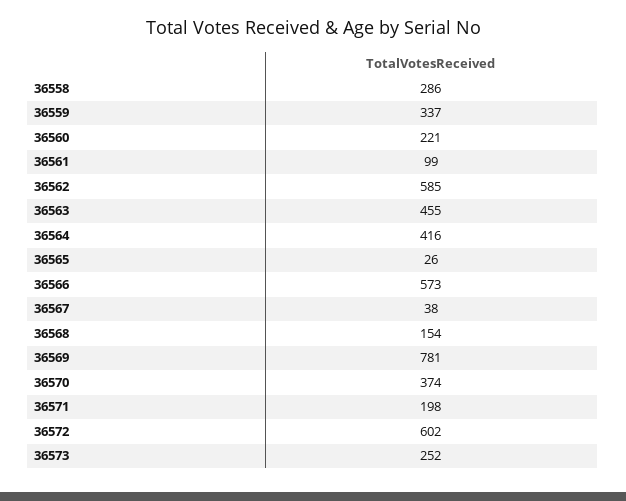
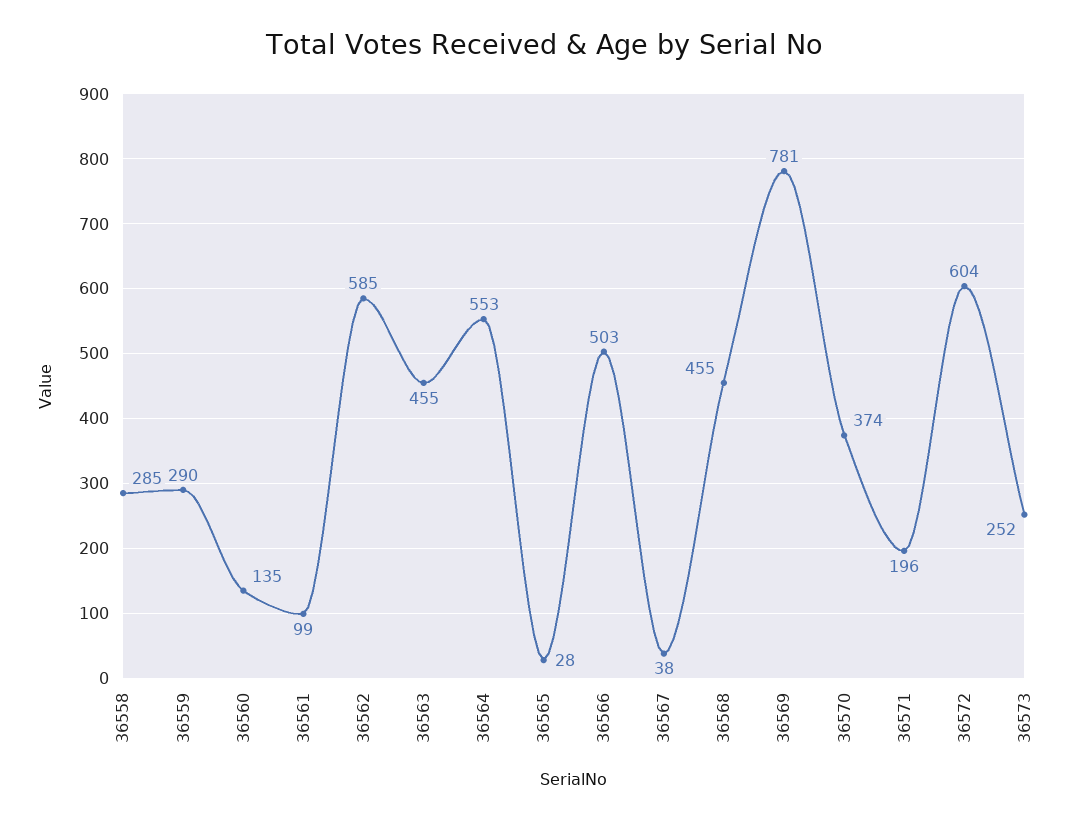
  {
-   "36558": 286,
+   "36558": 285,
-   "36559": 337,
+   "36559": 290,
-   "36560": 221,
+   "36560": 135,
    "36561": 99,
    "36562": 585,
    "36563": 455,
-   "36564": 416,
+   "36564": 553,
-   "36565": 26,
+   "36565": 28,
-   "36566": 573,
+   "36566": 503,
    "36567": 38,
-   "36568": 154,
+   "36568": 455,
    "36569": 781,
    "36570": 374,
-   "36571": 198,
+   "36571": 196,
-   "36572": 602,
+   "36572": 604,
    "36573": 252
  }

